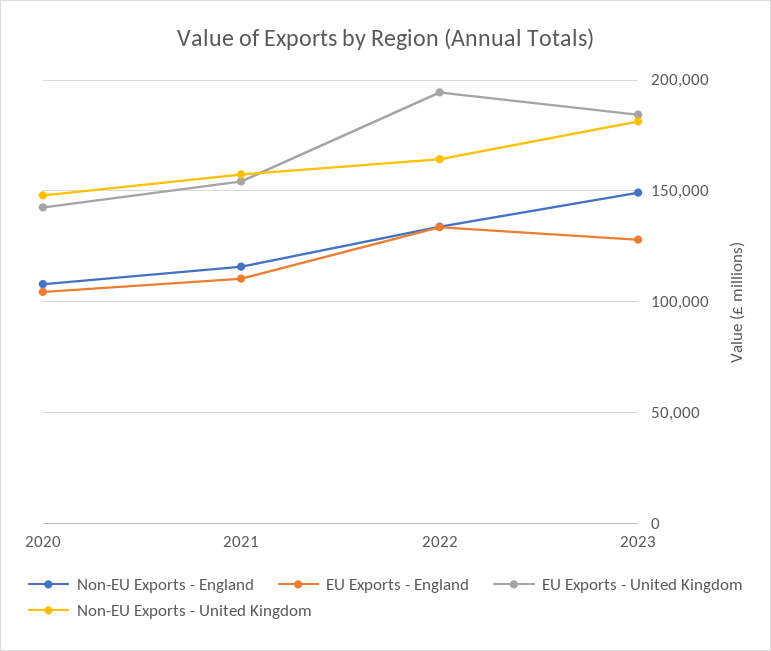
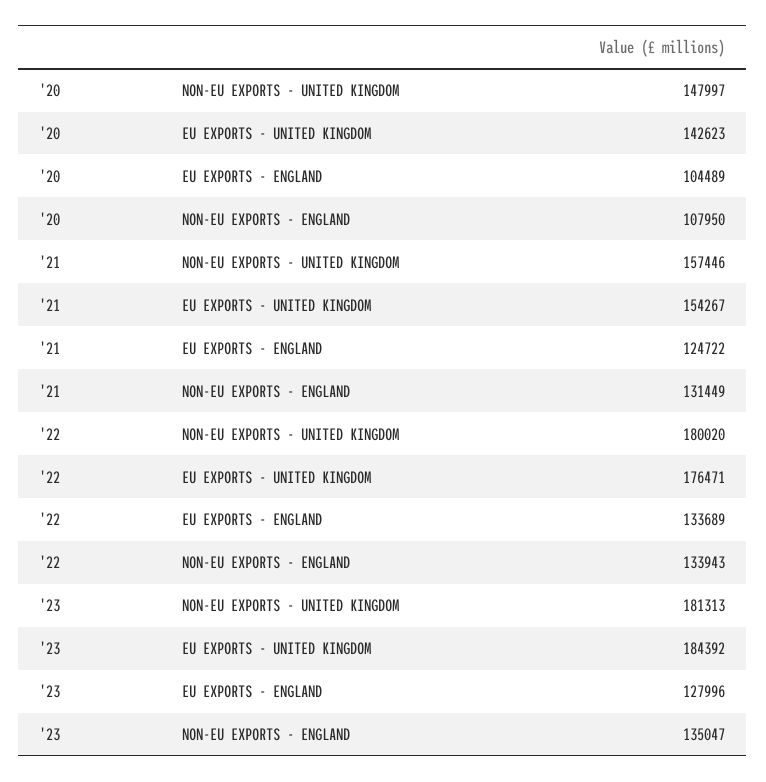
  {
    "Non-EU Exports - England": {
      "2020": 107950,
-     "2021": 115000,
+     "2021": 131449,
      "2022": 133943,
-     "2023": 150000
+     "2023": 135047
    },
    "EU Exports - England": {
      "2020": 104489,
-     "2021": 110000,
+     "2021": 124722,
      "2022": 133689,
      "2023": 127996
    },
    "EU Exports - United Kingdom": {
      "2020": 142623,
      "2021": 154267,
-     "2022": 195000,
+     "2022": 176471,
      "2023": 184392
    },
    "Non-EU Exports - United Kingdom": {
      "2020": 147997,
      "2021": 157446,
-     "2022": 165000,
+     "2022": 180020,
      "2023": 181313
    }
  }

